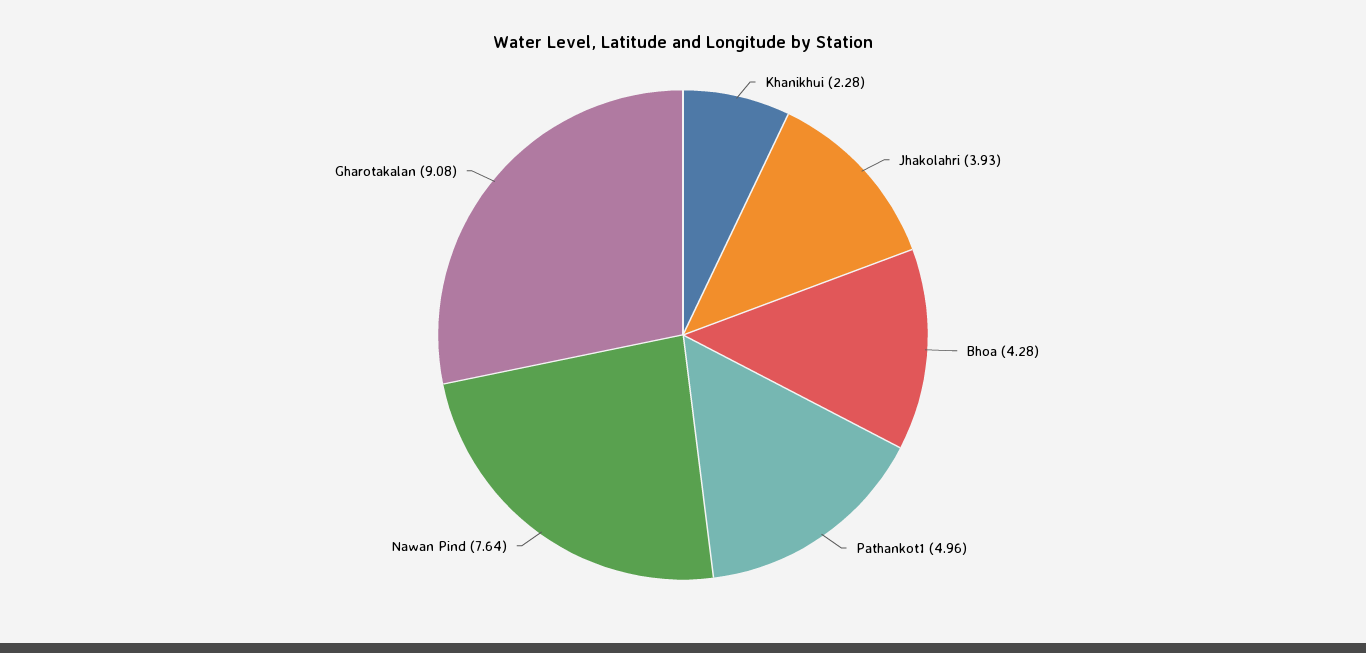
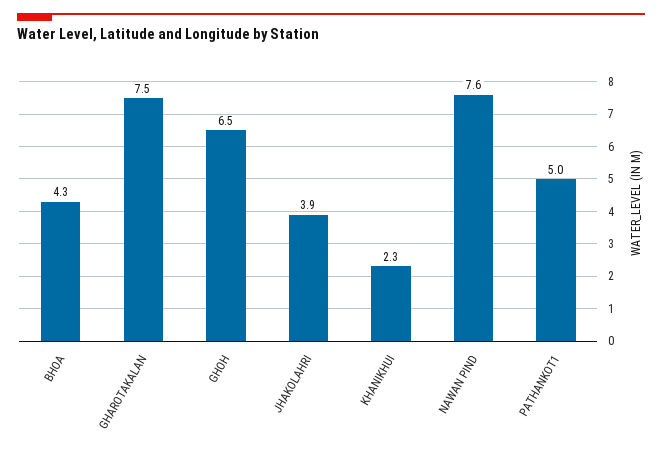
  {
    "Khanikhui": 2.28,
    "Jhakolahri": 3.93,
    "Bhoa": 4.28,
    "Pathankot1": 4.96,
    "Nawan Pind": 7.64,
-   "Gharotakalan": 9.08
+   "Gharotakalan": 7.5,
+   "GHOH": 6.5
  }

